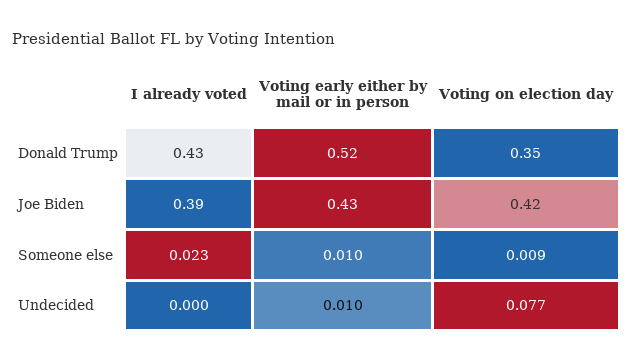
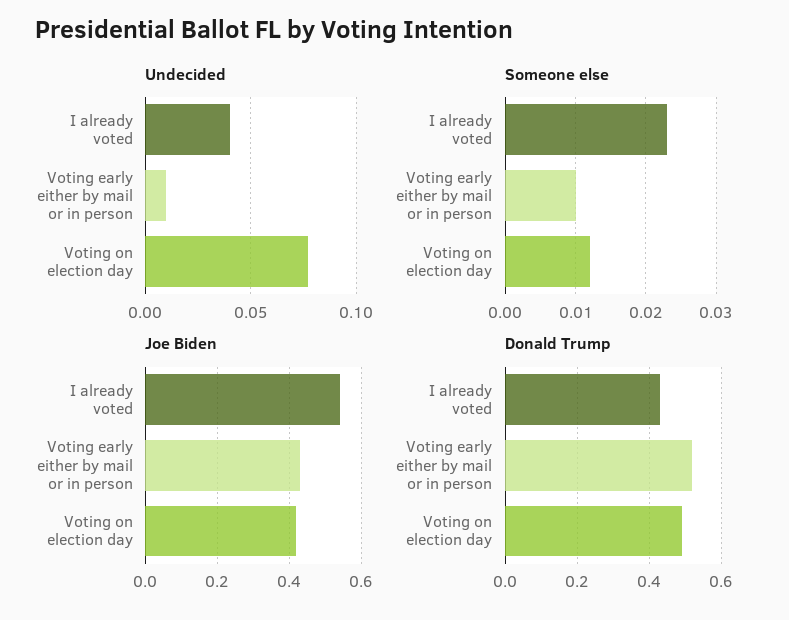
  {
    "Donald Trump": {
      "I already voted": 0.43,
      "Voting early either by mail or in person": 0.52,
-     "Voting on election day": 0.35
+     "Voting on election day": 0.5
    },
    "Joe Biden": {
-     "I already voted": 0.39,
+     "I already voted": 0.55,
      "Voting early either by mail or in person": 0.43,
      "Voting on election day": 0.42
    },
    "Someone else": {
      "I already voted": 0.023,
      "Voting early either by mail or in person": 0.01,
-     "Voting on election day": 0.009
+     "Voting on election day": 0.012
    },
    "Undecided": {
-     "I already voted": 0,
+     "I already voted": 0.04,
      "Voting early either by mail or in person": 0.01,
      "Voting on election day": 0.077
    }
  }

